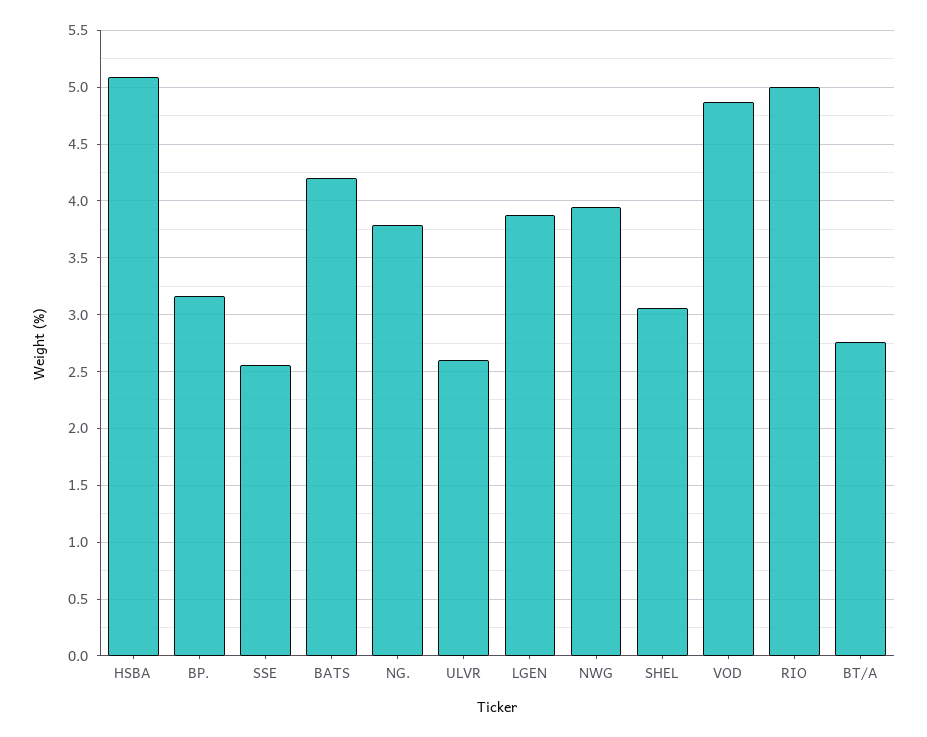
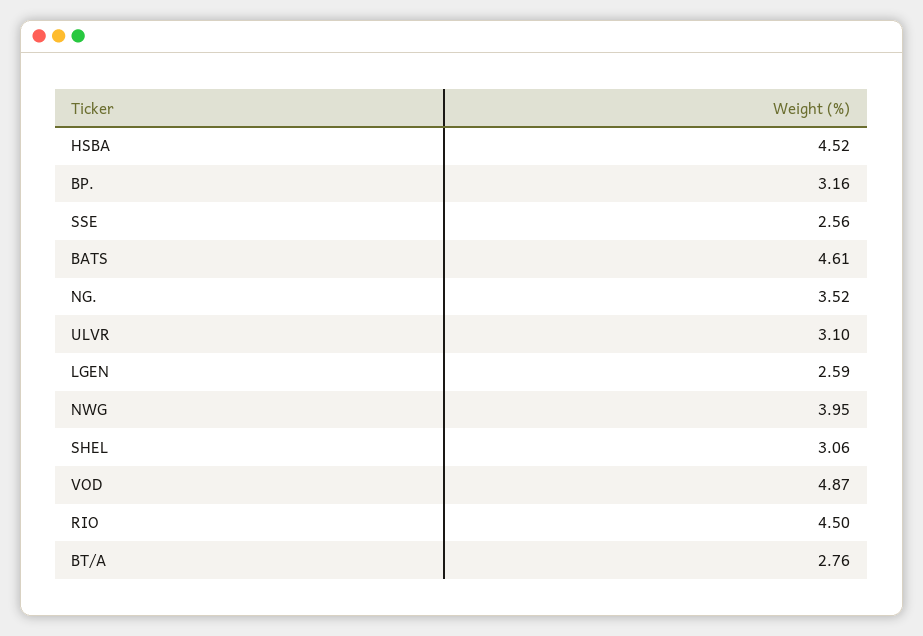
  {
-   "HSBA": 5.1,
+   "HSBA": 4.52,
    "BP.": 3.16,
    "SSE": 2.56,
-   "BATS": 4.2,
+   "BATS": 4.61,
-   "NG.": 3.8,
+   "NG.": 3.52,
-   "ULVR": 2.6,
+   "ULVR": 3.1,
-   "LGEN": 3.9,
+   "LGEN": 2.59,
    "NWG": 3.95,
    "SHEL": 3.06,
    "VOD": 4.87,
-   "RIO": 5,
+   "RIO": 4.5,
    "BT/A": 2.76
  }

